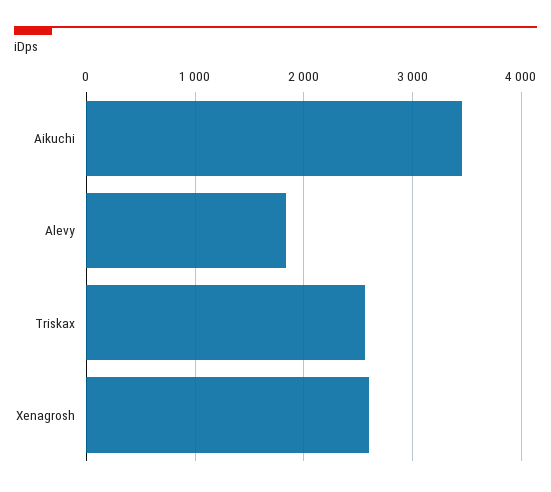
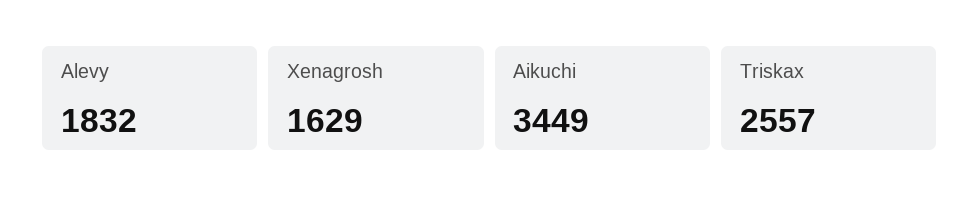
  {
    "Aikuchi": 3449,
    "Alevy": 1832,
    "Triskax": 2557,
-   "Xenagrosh": 2600
+   "Xenagrosh": 1629
  }

